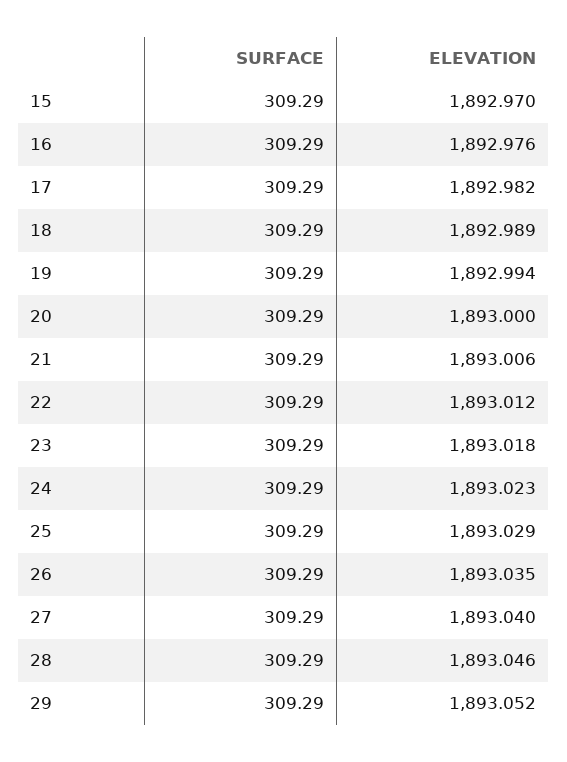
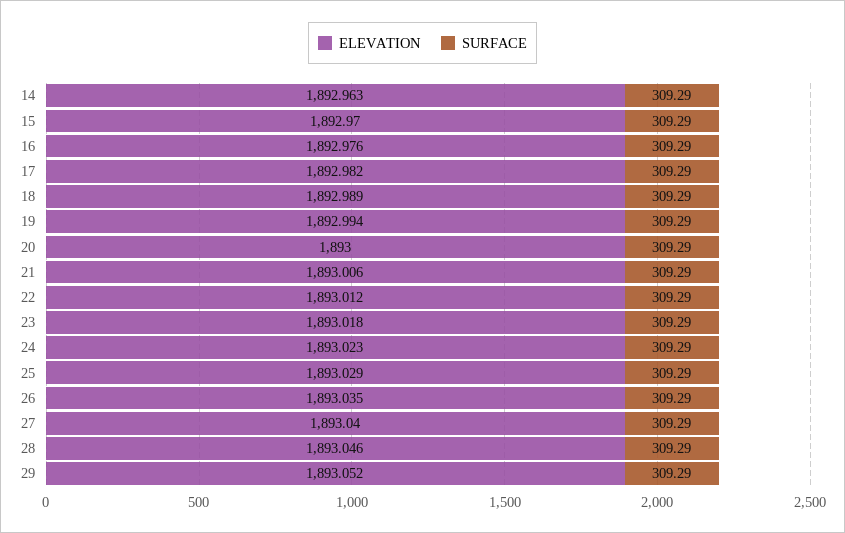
  {
    "SURFACE": {
      "15": 309.29,
      "16": 309.29,
      "17": 309.29,
      "18": 309.29,
      "19": 309.29,
      "20": 309.29,
      "21": 309.29,
      "22": 309.29,
      "23": 309.29,
      "24": 309.29,
      "25": 309.29,
      "26": 309.29,
      "27": 309.29,
      "28": 309.29,
-     "29": 309.29
+     "29": 309.29,
+     "14": 309.29
    },
    "ELEVATION": {
      "15": 1892.97,
      "16": 1892.976,
      "17": 1892.982,
      "18": 1892.989,
      "19": 1892.994,
      "20": 1893,
      "21": 1893.006,
      "22": 1893.012,
      "23": 1893.018,
      "24": 1893.023,
      "25": 1893.029,
      "26": 1893.035,
      "27": 1893.04,
      "28": 1893.046,
-     "29": 1893.052
+     "29": 1893.052,
+     "14": 1892.963
    }
  }

